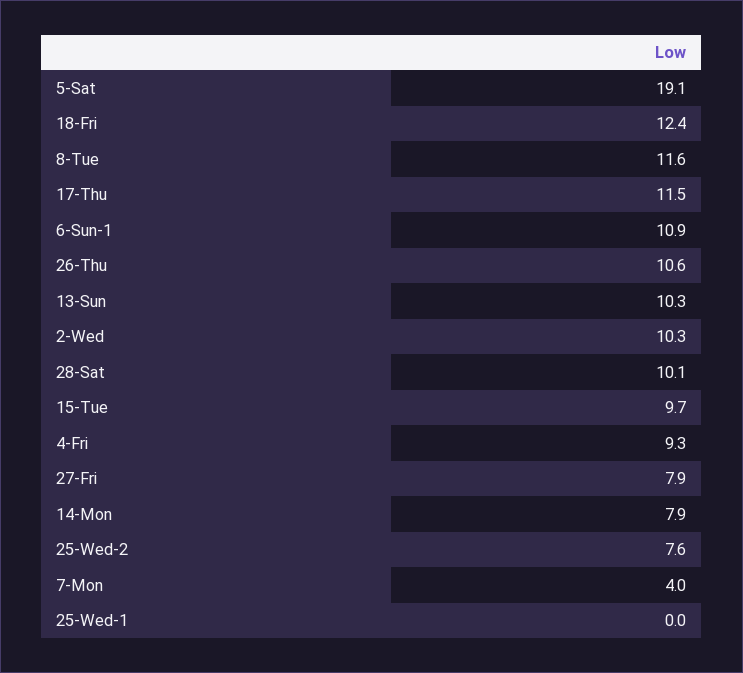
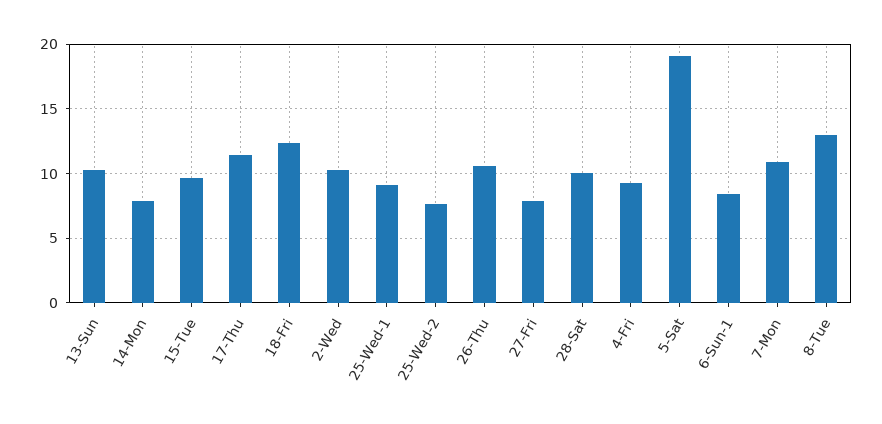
  {
    "5-Sat": 19.1,
    "18-Fri": 12.4,
-   "8-Tue": 11.6,
+   "8-Tue": 13,
    "17-Thu": 11.5,
-   "6-Sun-1": 10.9,
+   "6-Sun-1": 8.5,
    "26-Thu": 10.6,
    "13-Sun": 10.3,
    "2-Wed": 10.3,
    "28-Sat": 10.1,
    "15-Tue": 9.7,
    "4-Fri": 9.3,
    "27-Fri": 7.9,
    "14-Mon": 7.9,
    "25-Wed-2": 7.6,
-   "7-Mon": 4,
+   "7-Mon": 11,
-   "25-Wed-1": 0
+   "25-Wed-1": 9
  }

